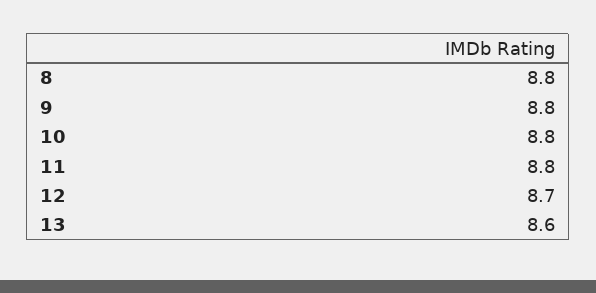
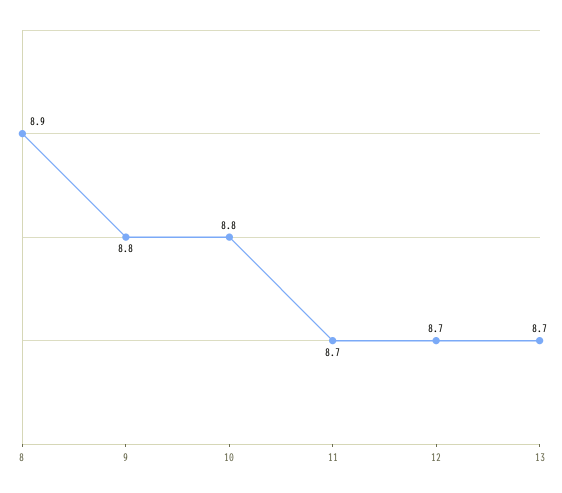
  {
-   "8": 8.8,
+   "8": 8.9,
    "9": 8.8,
    "10": 8.8,
-   "11": 8.8,
+   "11": 8.7,
    "12": 8.7,
-   "13": 8.6
+   "13": 8.7
  }

